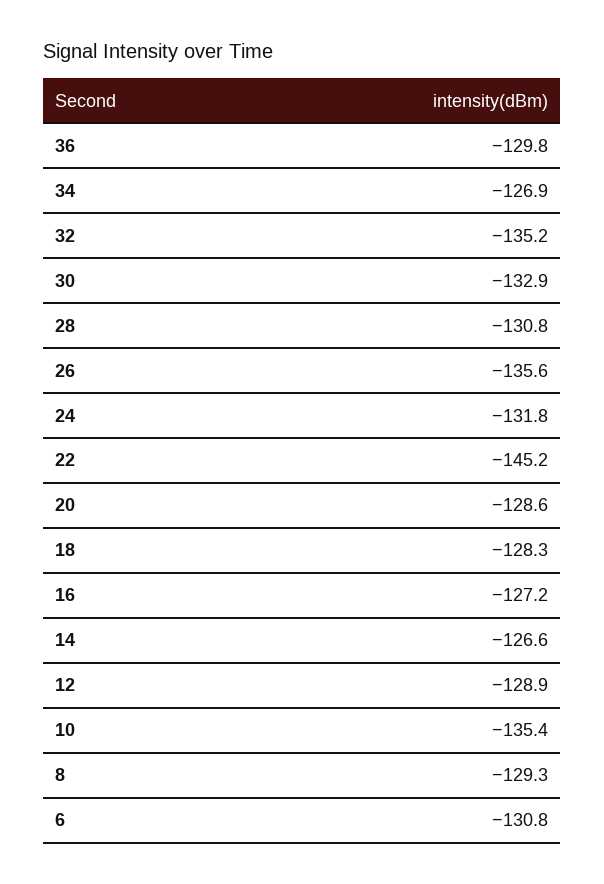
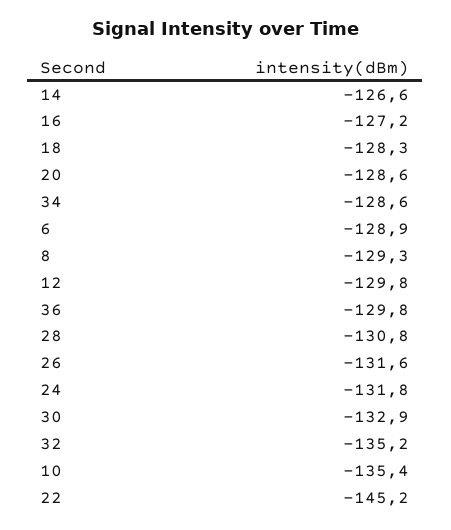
  {
    "36": -129.8,
-   "34": -126.9,
+   "34": -128.6,
    "32": -135.2,
    "30": -132.9,
    "28": -130.8,
-   "26": -135.6,
+   "26": -131.6,
    "24": -131.8,
    "22": -145.2,
    "20": -128.6,
    "18": -128.3,
    "16": -127.2,
    "14": -126.6,
-   "12": -128.9,
+   "12": -129.8,
    "10": -135.4,
    "8": -129.3,
-   "6": -130.8
+   "6": -128.9
  }

